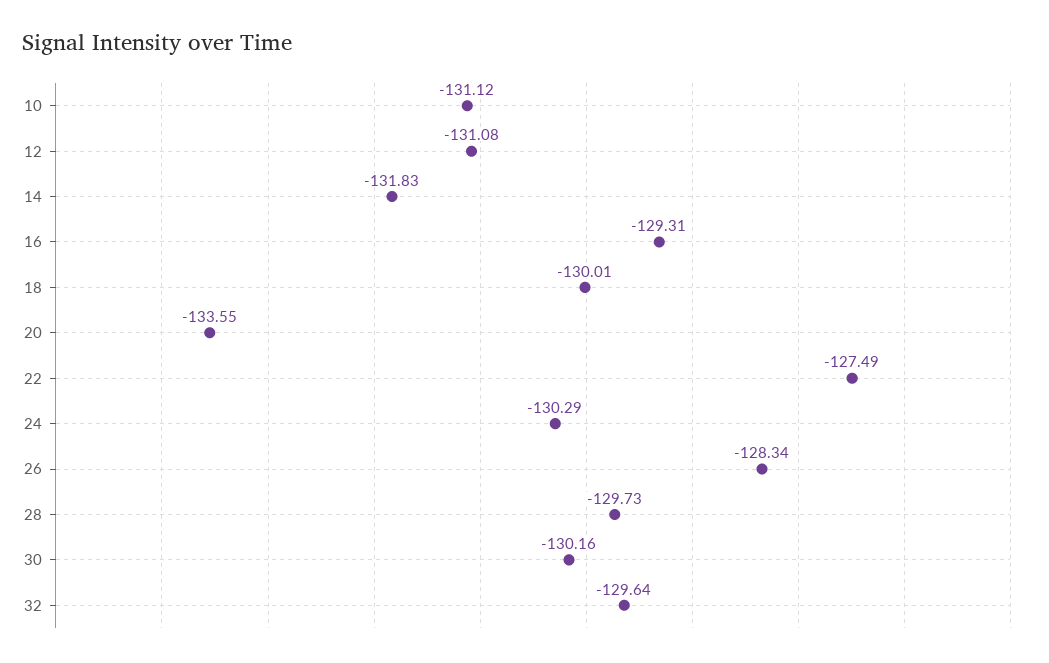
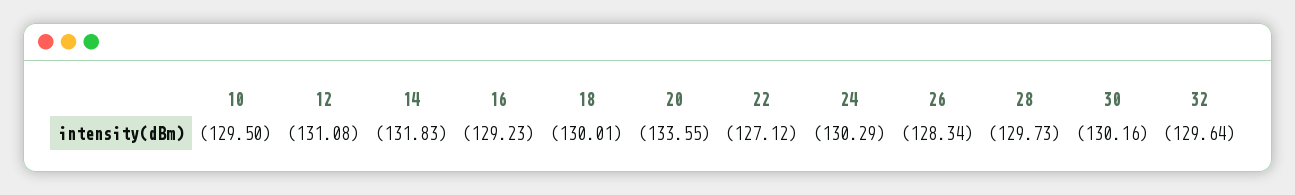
  {
-   "10": -131.12,
+   "10": -129.5,
    "12": -131.08,
    "14": -131.83,
-   "16": -129.31,
+   "16": -129.23,
    "18": -130.01,
    "20": -133.55,
-   "22": -127.49,
+   "22": -127.12,
    "24": -130.29,
    "26": -128.34,
    "28": -129.73,
    "30": -130.16,
    "32": -129.64
  }

